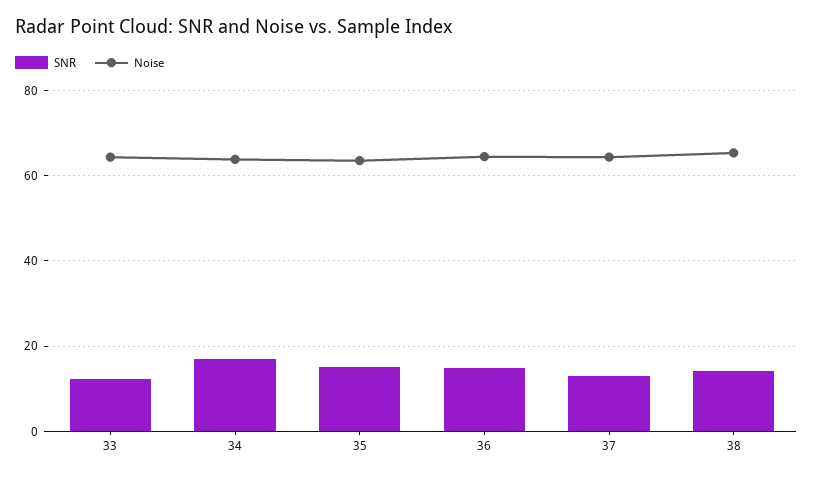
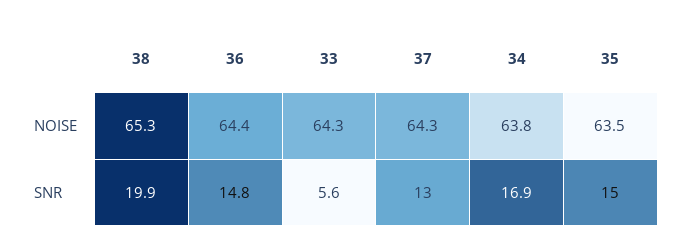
  {
    "SNR": {
-     "33": 12,
+     "33": 5.6,
      "34": 16.9,
      "35": 15,
      "36": 14.8,
      "37": 13,
-     "38": 14
+     "38": 19.9
    },
    "Noise": {
      "33": 64.3,
      "34": 63.8,
      "35": 63.5,
      "36": 64.4,
      "37": 64.3,
      "38": 65.3
    }
  }

